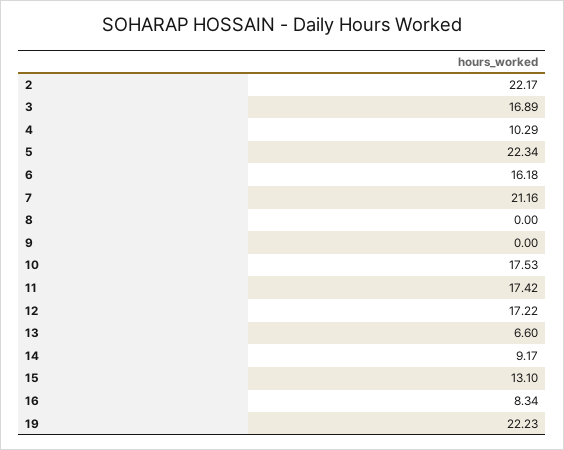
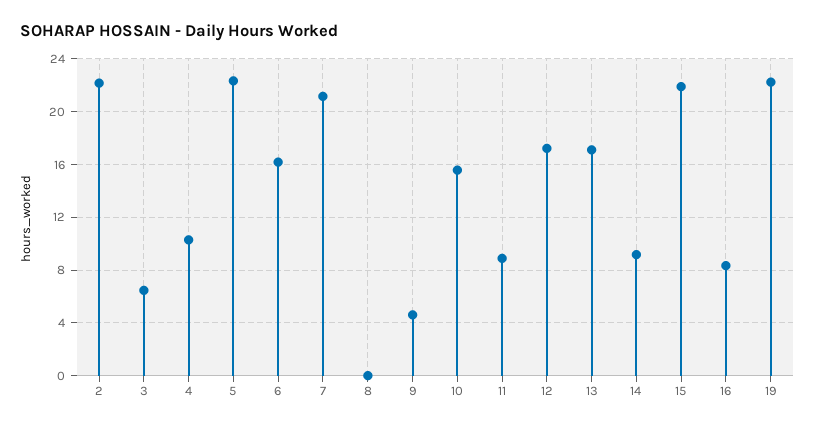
  {
    "2": 22.17,
-   "3": 16.89,
+   "3": 6.5,
    "4": 10.29,
    "5": 22.34,
    "6": 16.18,
    "7": 21.16,
    "8": 0,
-   "9": 0,
+   "9": 4.5,
-   "10": 17.53,
+   "10": 15.5,
-   "11": 17.42,
+   "11": 9,
    "12": 17.22,
-   "13": 6.6,
+   "13": 17,
    "14": 9.17,
-   "15": 13.1,
+   "15": 22,
    "16": 8.34,
    "19": 22.23
  }

